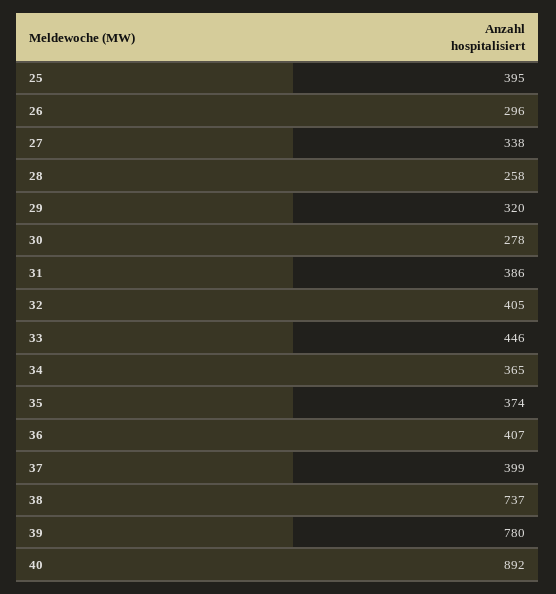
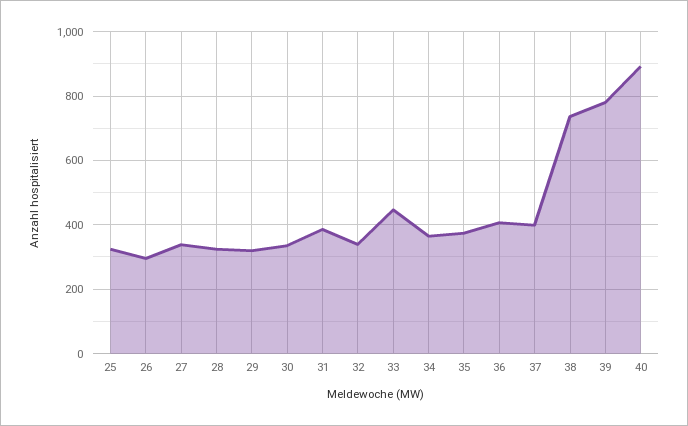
  {
-   "25": 395,
+   "25": 320,
    "26": 296,
    "27": 338,
-   "28": 258,
+   "28": 320,
    "29": 320,
-   "30": 278,
+   "30": 340,
    "31": 386,
-   "32": 405,
+   "32": 340,
    "33": 446,
    "34": 365,
    "35": 374,
    "36": 407,
    "37": 399,
    "38": 737,
    "39": 780,
    "40": 892
  }

